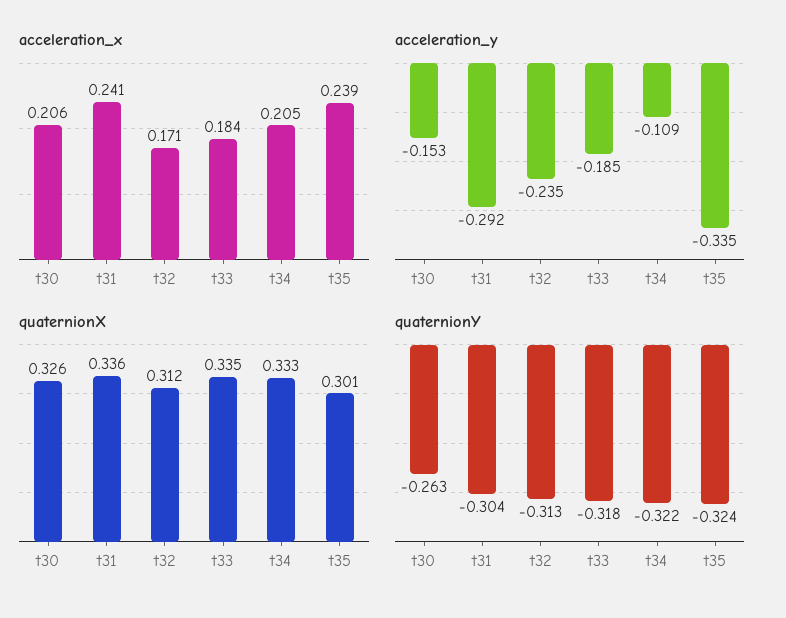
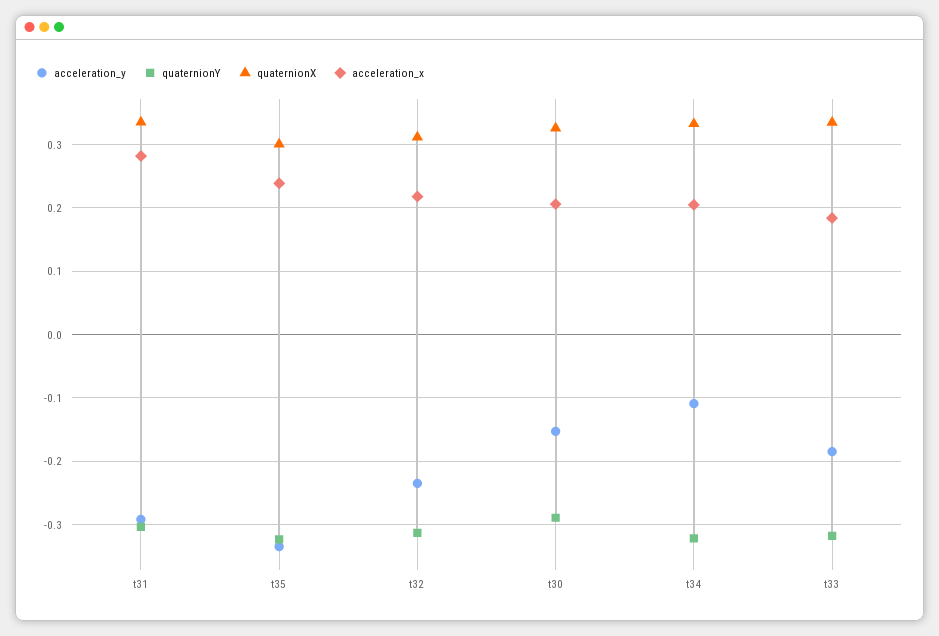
  {
    "acceleration_x": {
      "t30": 0.206,
-     "t31": 0.241,
+     "t31": 0.28,
-     "t32": 0.171,
+     "t32": 0.22,
      "t33": 0.184,
      "t34": 0.205,
      "t35": 0.239
    },
    "acceleration_y": {
      "t30": -0.153,
      "t31": -0.292,
      "t32": -0.235,
      "t33": -0.185,
      "t34": -0.109,
      "t35": -0.335
    },
    "quaternionX": {
      "t30": 0.326,
      "t31": 0.336,
      "t32": 0.312,
      "t33": 0.335,
      "t34": 0.333,
      "t35": 0.301
    },
    "quaternionY": {
-     "t30": -0.263,
+     "t30": -0.29,
      "t31": -0.304,
      "t32": -0.313,
      "t33": -0.318,
      "t34": -0.322,
      "t35": -0.324
    }
  }

